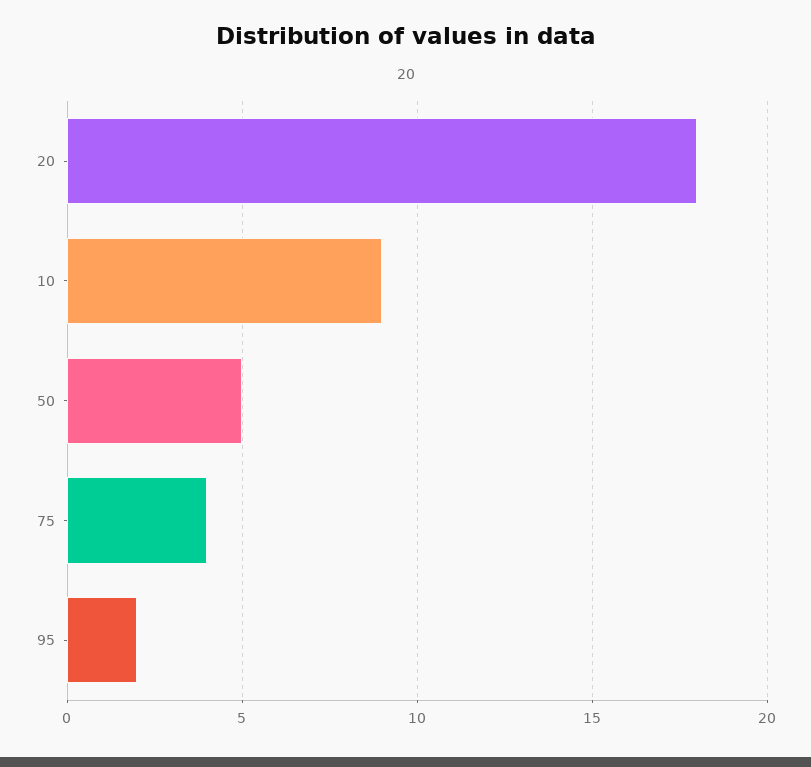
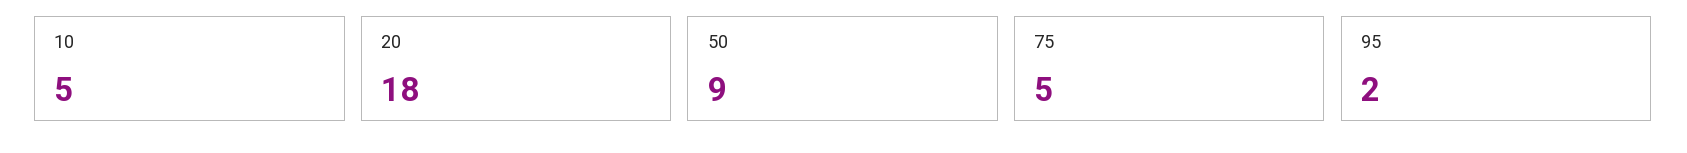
  {
    "20": 18,
-   "10": 9,
+   "10": 5,
-   "50": 5,
+   "50": 9,
-   "75": 4,
+   "75": 5,
    "95": 2
  }

